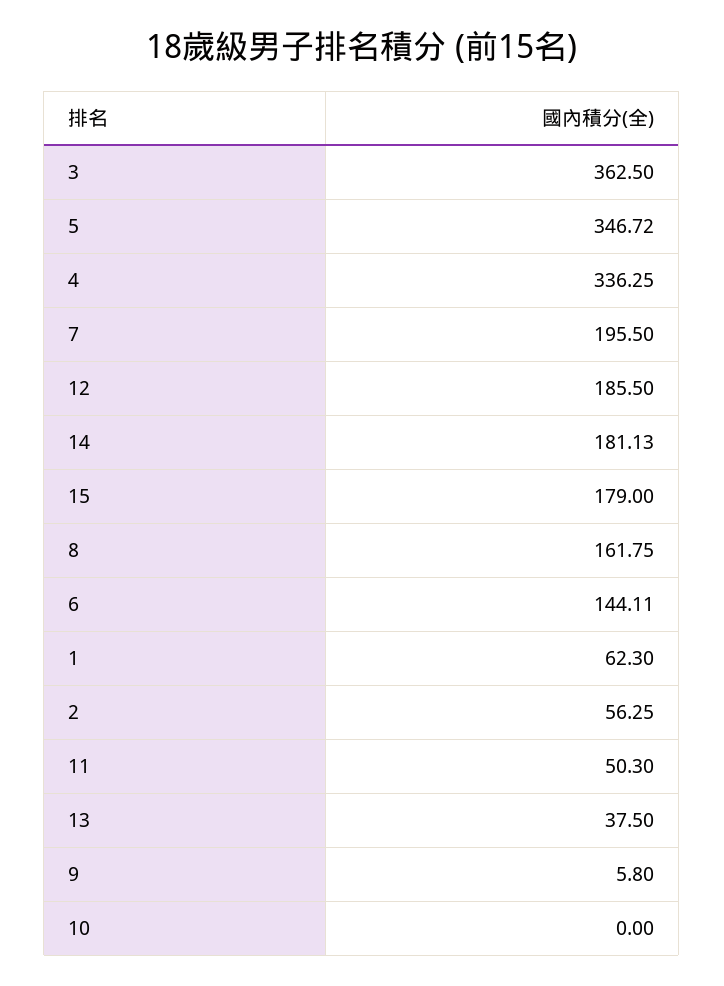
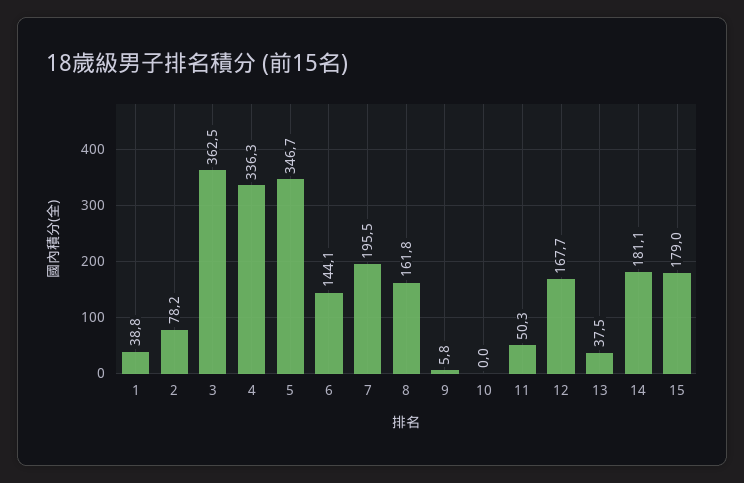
  {
    "3": 362.5,
    "5": 346.72,
    "4": 336.25,
    "7": 195.5,
-   "12": 185.5,
+   "12": 167.7,
    "14": 181.13,
    "15": 179,
    "8": 161.75,
    "6": 144.11,
-   "1": 62.3,
+   "1": 38.8,
-   "2": 56.25,
+   "2": 78.2,
    "11": 50.3,
    "13": 37.5,
    "9": 5.8,
    "10": 0
  }

